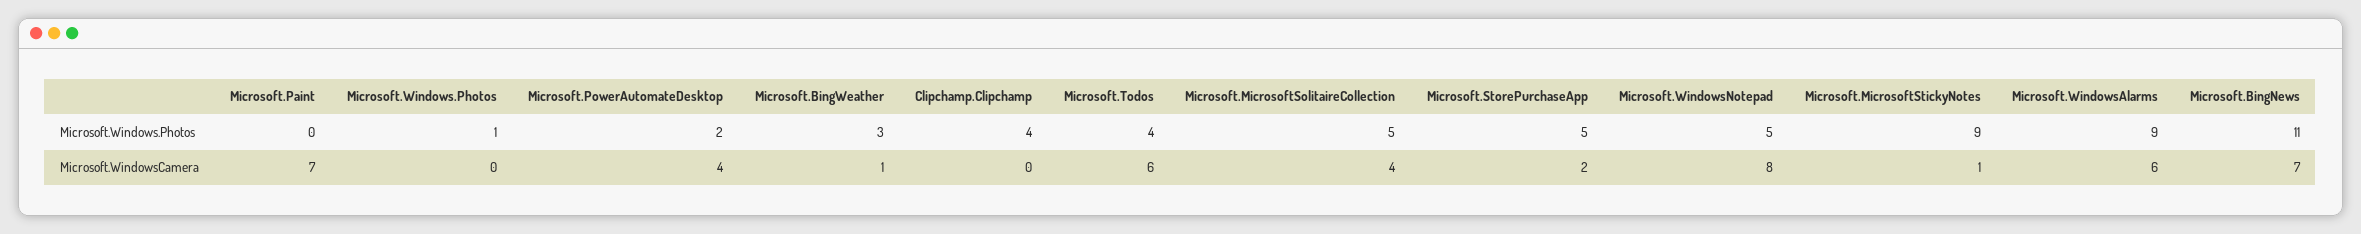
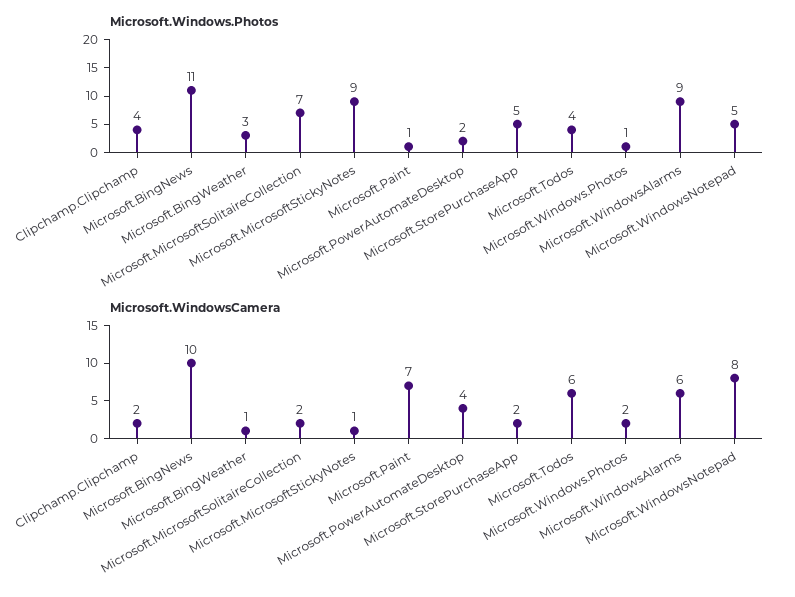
  {
    "Microsoft.Windows.Photos": {
-     "Microsoft.Paint": 0,
+     "Microsoft.Paint": 1,
      "Microsoft.Windows.Photos": 1,
      "Microsoft.PowerAutomateDesktop": 2,
      "Microsoft.BingWeather": 3,
      "Clipchamp.Clipchamp": 4,
      "Microsoft.Todos": 4,
-     "Microsoft.MicrosoftSolitaireCollection": 5,
+     "Microsoft.MicrosoftSolitaireCollection": 7,
      "Microsoft.StorePurchaseApp": 5,
      "Microsoft.WindowsNotepad": 5,
      "Microsoft.MicrosoftStickyNotes": 9,
      "Microsoft.WindowsAlarms": 9,
      "Microsoft.BingNews": 11
    },
    "Microsoft.WindowsCamera": {
      "Microsoft.Paint": 7,
-     "Microsoft.Windows.Photos": 0,
+     "Microsoft.Windows.Photos": 2,
      "Microsoft.PowerAutomateDesktop": 4,
      "Microsoft.BingWeather": 1,
-     "Clipchamp.Clipchamp": 0,
+     "Clipchamp.Clipchamp": 2,
      "Microsoft.Todos": 6,
-     "Microsoft.MicrosoftSolitaireCollection": 4,
+     "Microsoft.MicrosoftSolitaireCollection": 2,
      "Microsoft.StorePurchaseApp": 2,
      "Microsoft.WindowsNotepad": 8,
      "Microsoft.MicrosoftStickyNotes": 1,
      "Microsoft.WindowsAlarms": 6,
-     "Microsoft.BingNews": 7
+     "Microsoft.BingNews": 10
    }
  }

